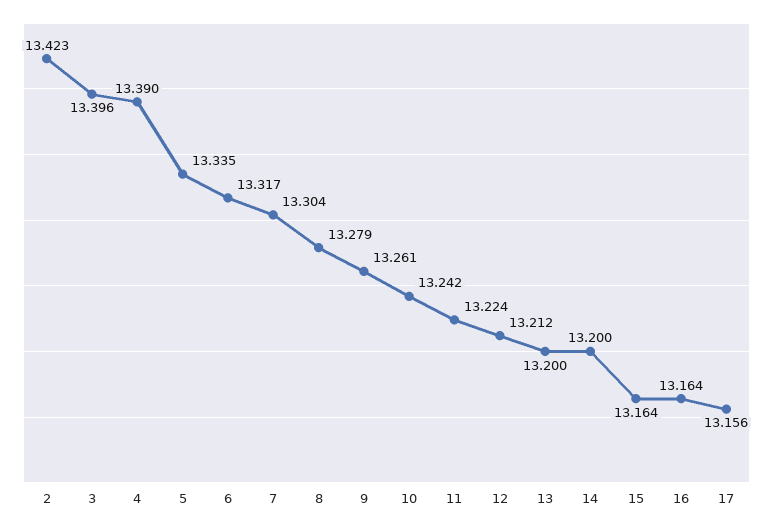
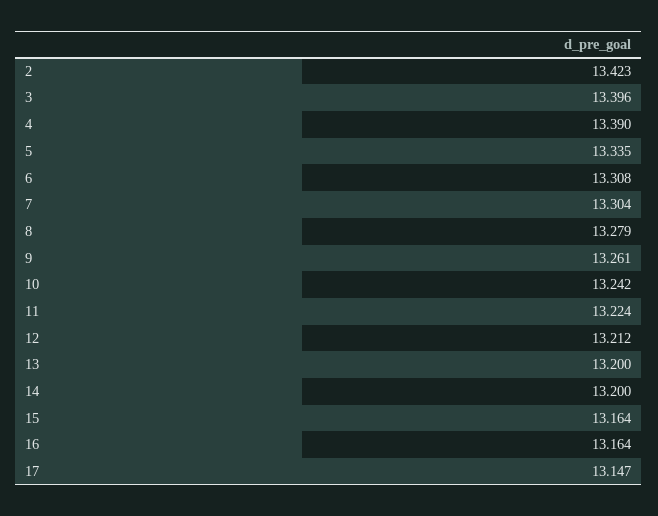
  {
    "2": 13.423,
    "3": 13.396,
    "4": 13.39,
    "5": 13.335,
-   "6": 13.317,
+   "6": 13.308,
    "7": 13.304,
    "8": 13.279,
    "9": 13.261,
    "10": 13.242,
    "11": 13.224,
    "12": 13.212,
    "13": 13.2,
    "14": 13.2,
    "15": 13.164,
    "16": 13.164,
-   "17": 13.156
+   "17": 13.147
  }

